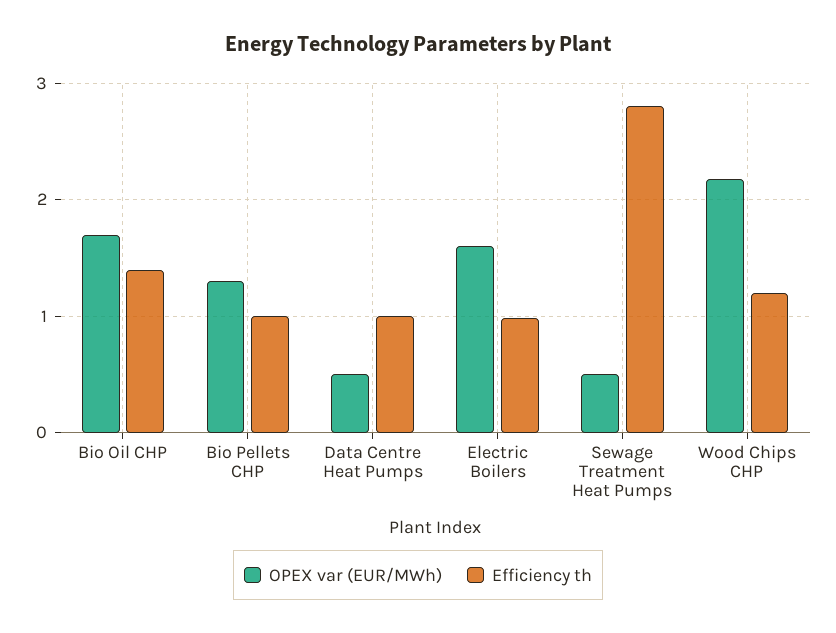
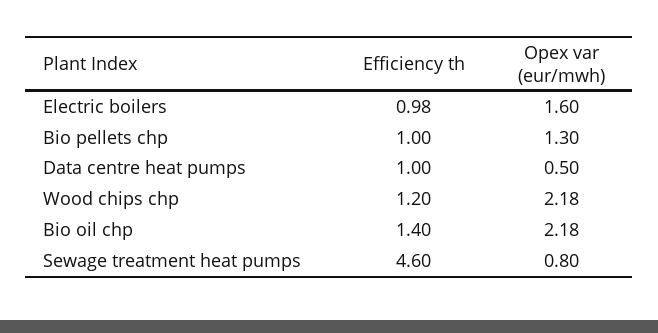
  {
    "OPEX var (EUR/MWh)": {
-     "Bio Oil CHP": 1.7,
+     "Bio Oil CHP": 2.18,
      "Bio Pellets CHP": 1.3,
      "Data Centre Heat Pumps": 0.5,
      "Electric Boilers": 1.6,
-     "Sewage Treatment Heat Pumps": 0.5,
+     "Sewage Treatment Heat Pumps": 0.8,
      "Wood Chips CHP": 2.18
    },
    "Efficiency th": {
      "Bio Oil CHP": 1.4,
      "Bio Pellets CHP": 1,
      "Data Centre Heat Pumps": 1,
      "Electric Boilers": 0.98,
-     "Sewage Treatment Heat Pumps": 2.8,
+     "Sewage Treatment Heat Pumps": 4.6,
      "Wood Chips CHP": 1.2
    }
  }

